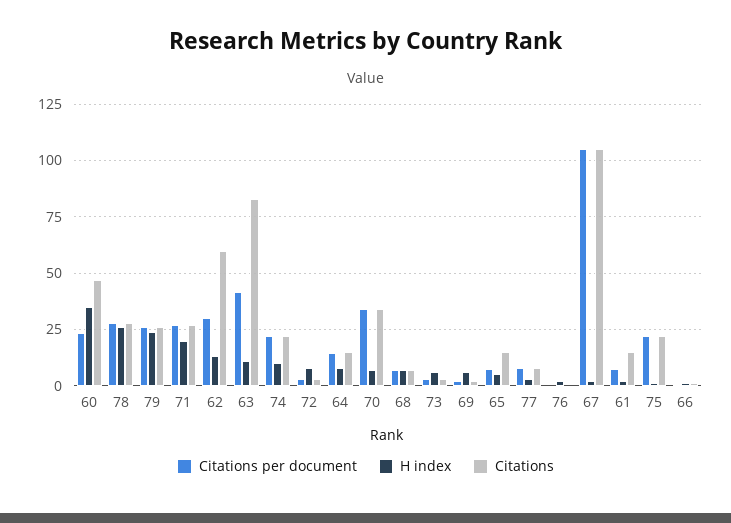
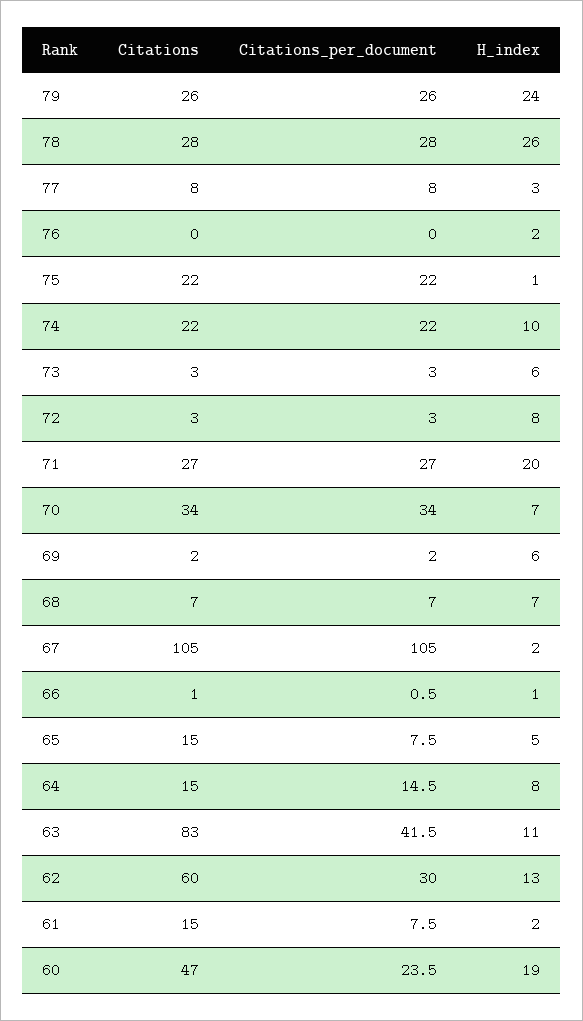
  {
    "Citations per document": {
      "60": 23.5,
      "78": 28,
      "79": 26,
      "71": 27,
      "62": 30,
      "63": 41.5,
      "74": 22,
      "72": 3,
      "64": 14.5,
      "70": 34,
      "68": 7,
      "73": 3,
      "69": 2,
      "65": 7.5,
      "77": 8,
      "76": 0,
      "67": 105,
      "61": 7.5,
      "75": 22,
      "66": 0.5
    },
    "H index": {
-     "60": 35,
+     "60": 19,
      "78": 26,
      "79": 24,
      "71": 20,
      "62": 13,
      "63": 11,
      "74": 10,
      "72": 8,
      "64": 8,
      "70": 7,
      "68": 7,
      "73": 6,
      "69": 6,
      "65": 5,
      "77": 3,
      "76": 2,
      "67": 2,
      "61": 2,
      "75": 1,
      "66": 1
    },
    "Citations": {
      "60": 47,
      "78": 28,
      "79": 26,
      "71": 27,
      "62": 60,
      "63": 83,
      "74": 22,
      "72": 3,
      "64": 15,
      "70": 34,
      "68": 7,
      "73": 3,
      "69": 2,
      "65": 15,
      "77": 8,
      "76": 0,
      "67": 105,
      "61": 15,
      "75": 22,
      "66": 1
    }
  }

